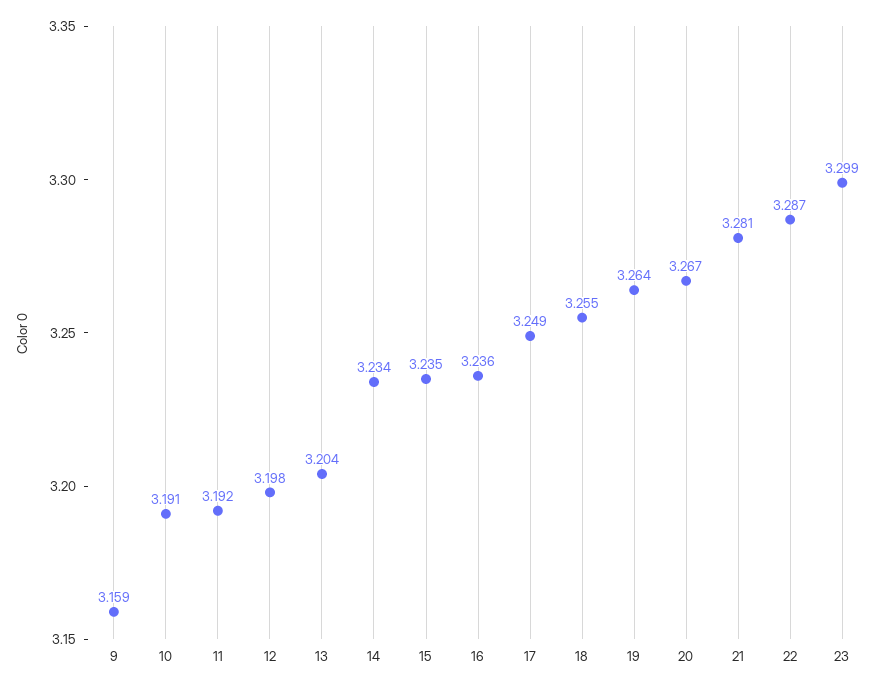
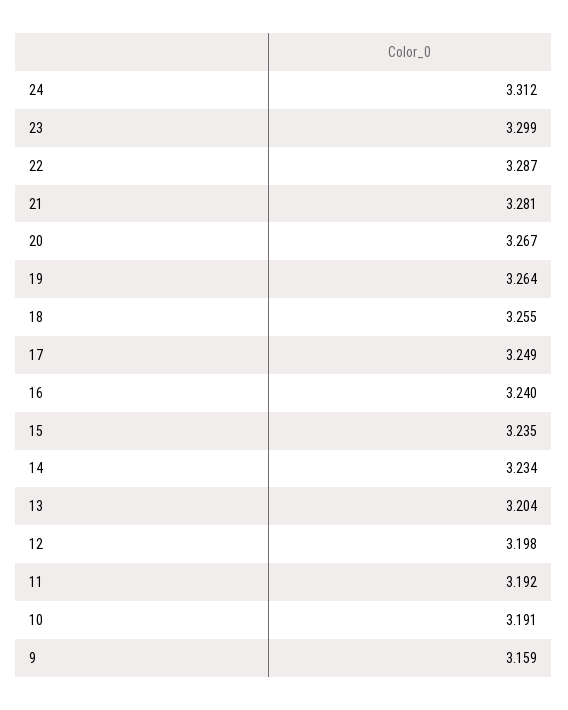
  {
    "9": 3.159,
    "10": 3.191,
    "11": 3.192,
    "12": 3.198,
    "13": 3.204,
    "14": 3.234,
    "15": 3.235,
-   "16": 3.236,
+   "16": 3.24,
    "17": 3.249,
    "18": 3.255,
    "19": 3.264,
    "20": 3.267,
    "21": 3.281,
    "22": 3.287,
-   "23": 3.299
+   "23": 3.299,
+   "24": 3.312
  }

